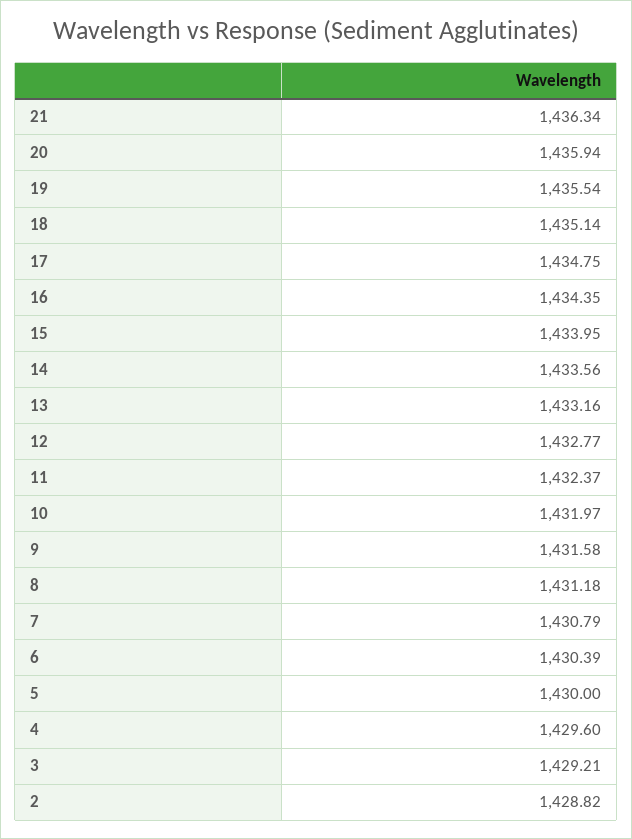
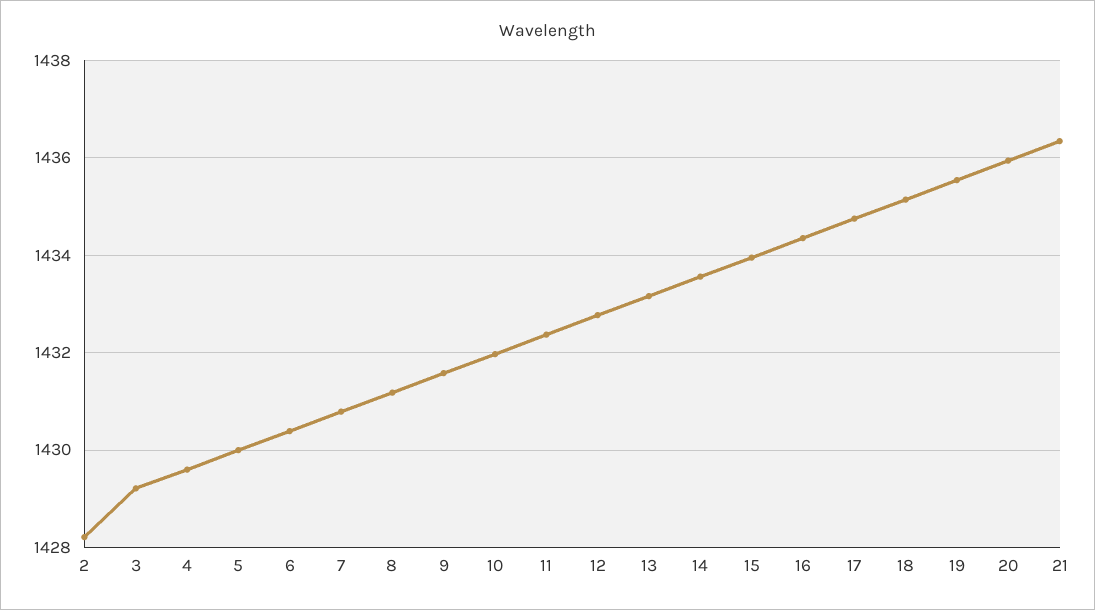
  {
    "21": 1436.34,
    "20": 1435.94,
    "19": 1435.54,
    "18": 1435.14,
    "17": 1434.75,
    "16": 1434.35,
    "15": 1433.95,
    "14": 1433.56,
    "13": 1433.16,
    "12": 1432.77,
    "11": 1432.37,
    "10": 1431.97,
    "9": 1431.58,
    "8": 1431.18,
    "7": 1430.79,
    "6": 1430.39,
    "5": 1430,
    "4": 1429.6,
    "3": 1429.21,
-   "2": 1428.82
+   "2": 1428.2
  }

